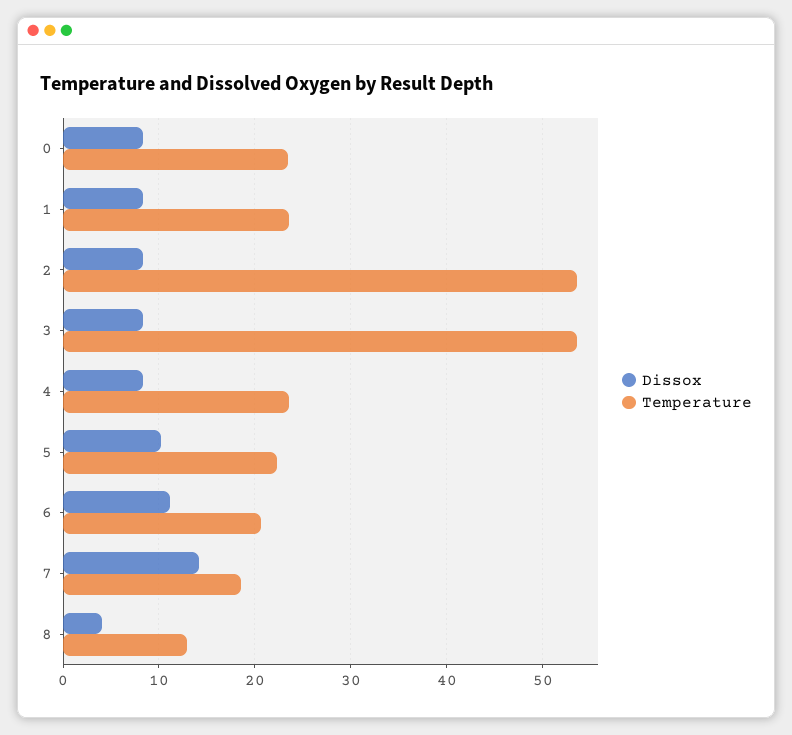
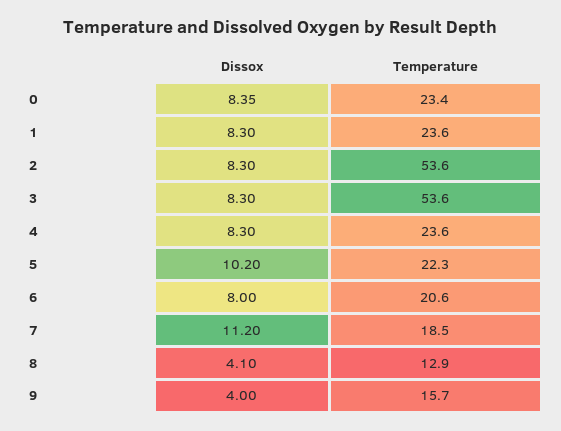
  {
    "Dissox": {
      "0": 8.35,
      "1": 8.3,
      "2": 8.3,
      "3": 8.3,
      "4": 8.3,
      "5": 10.2,
-     "6": 11,
+     "6": 8,
-     "7": 14,
+     "7": 11.2,
-     "8": 4.1
+     "8": 4.1,
+     "9": 4
    },
    "Temperature": {
      "0": 23.4,
      "1": 23.6,
      "2": 53.6,
      "3": 53.6,
      "4": 23.6,
      "5": 22.3,
      "6": 20.6,
      "7": 18.5,
-     "8": 12.9
+     "8": 12.9,
+     "9": 15.7
    }
  }

